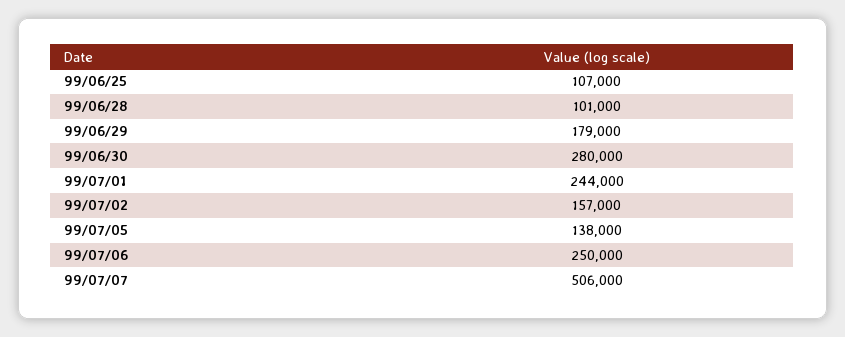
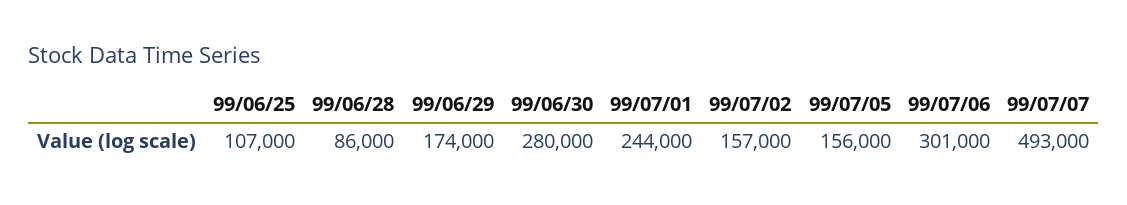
  {
    "99/06/25": 107000,
-   "99/06/28": 101000,
+   "99/06/28": 86000,
-   "99/06/29": 179000,
+   "99/06/29": 174000,
    "99/06/30": 280000,
    "99/07/01": 244000,
    "99/07/02": 157000,
-   "99/07/05": 138000,
+   "99/07/05": 156000,
-   "99/07/06": 250000,
+   "99/07/06": 301000,
-   "99/07/07": 506000
+   "99/07/07": 493000
  }

